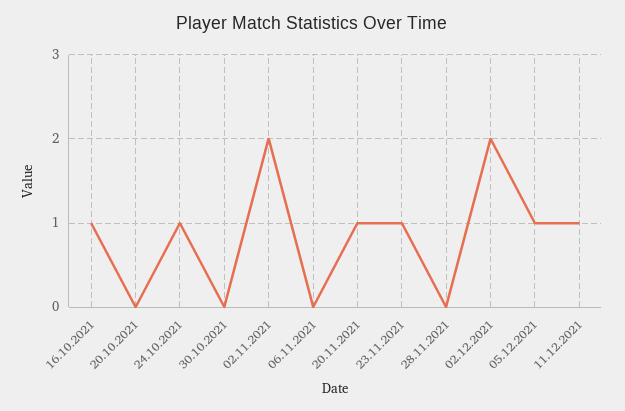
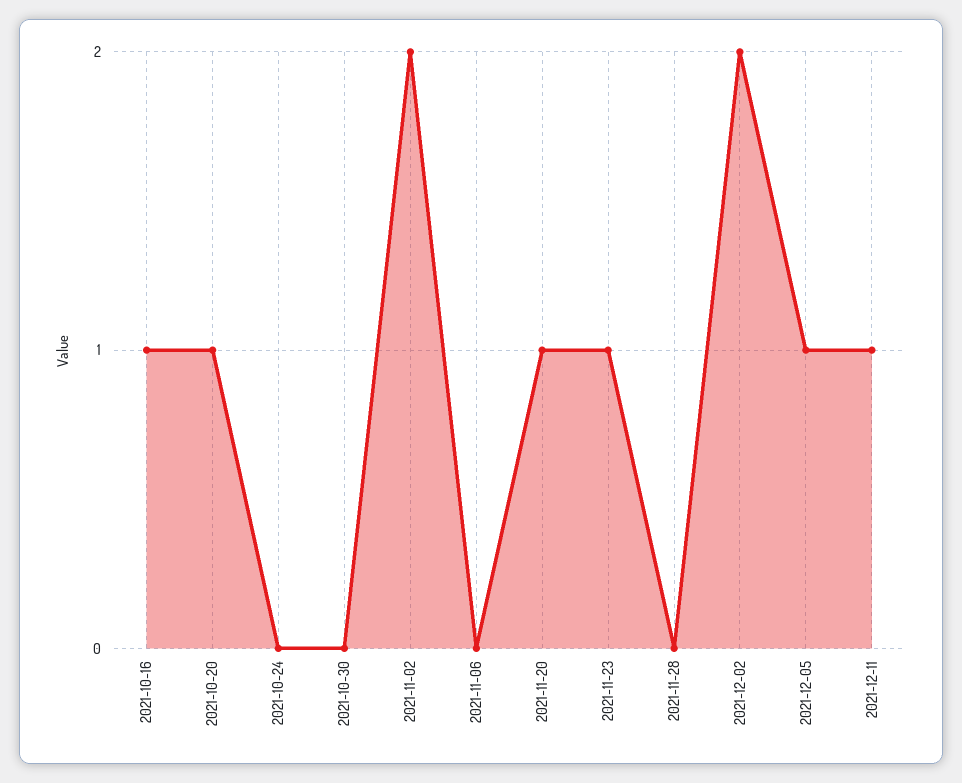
  {
    "16.10.2021": 1,
-   "20.10.2021": 0,
+   "20.10.2021": 1,
-   "24.10.2021": 1,
+   "24.10.2021": 0,
    "30.10.2021": 0,
    "02.11.2021": 2,
    "06.11.2021": 0,
    "20.11.2021": 1,
    "23.11.2021": 1,
    "28.11.2021": 0,
    "02.12.2021": 2,
    "05.12.2021": 1,
    "11.12.2021": 1
  }

